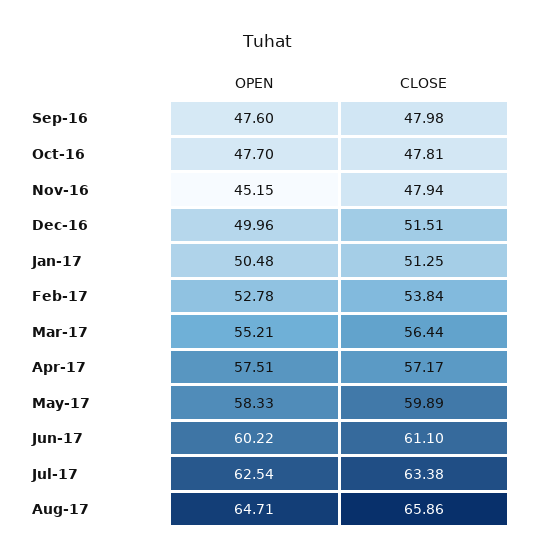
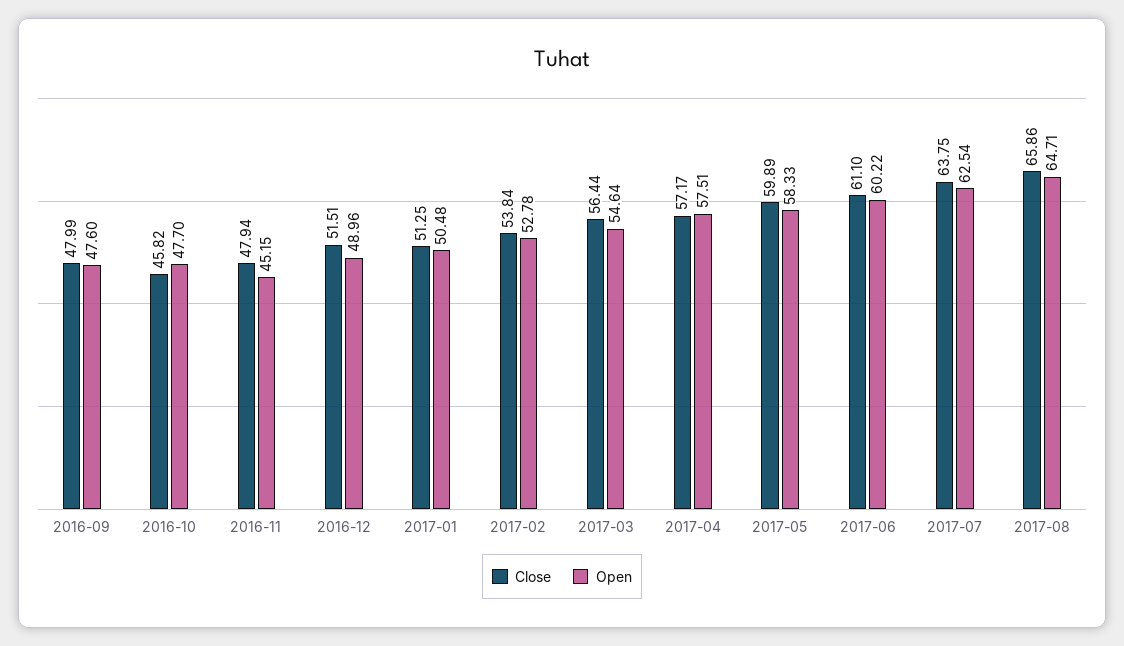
  {
    "OPEN": {
      "Sep-16": 47.6,
      "Oct-16": 47.7,
      "Nov-16": 45.15,
-     "Dec-16": 49.96,
+     "Dec-16": 48.96,
      "Jan-17": 50.48,
      "Feb-17": 52.78,
-     "Mar-17": 55.21,
+     "Mar-17": 54.64,
      "Apr-17": 57.51,
      "May-17": 58.33,
      "Jun-17": 60.22,
      "Jul-17": 62.54,
      "Aug-17": 64.71
    },
    "CLOSE": {
-     "Sep-16": 47.98,
+     "Sep-16": 47.99,
-     "Oct-16": 47.81,
+     "Oct-16": 45.82,
      "Nov-16": 47.94,
      "Dec-16": 51.51,
      "Jan-17": 51.25,
      "Feb-17": 53.84,
      "Mar-17": 56.44,
      "Apr-17": 57.17,
      "May-17": 59.89,
      "Jun-17": 61.1,
-     "Jul-17": 63.38,
+     "Jul-17": 63.75,
      "Aug-17": 65.86
    }
  }

